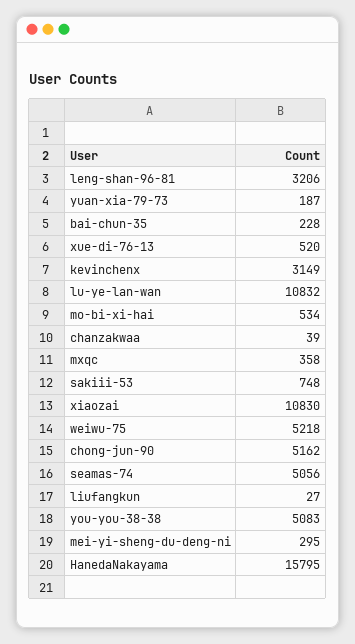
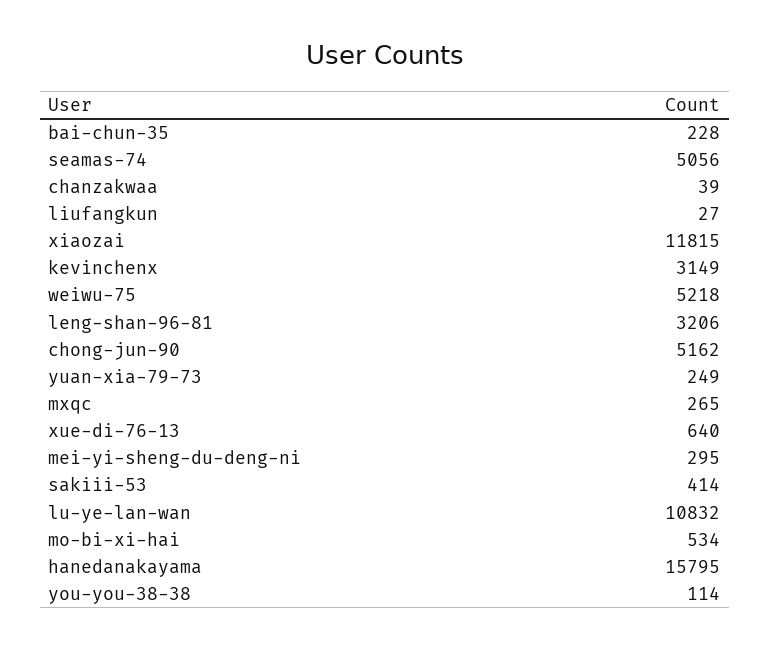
  {
    "leng-shan-96-81": 3206,
-   "yuan-xia-79-73": 187,
+   "yuan-xia-79-73": 249,
    "bai-chun-35": 228,
-   "xue-di-76-13": 520,
+   "xue-di-76-13": 640,
    "kevinchenx": 3149,
    "lu-ye-lan-wan": 10832,
    "mo-bi-xi-hai": 534,
    "chanzakwaa": 39,
-   "mxqc": 358,
+   "mxqc": 265,
-   "sakiii-53": 748,
+   "sakiii-53": 414,
-   "xiaozai": 10830,
+   "xiaozai": 11815,
    "weiwu-75": 5218,
    "chong-jun-90": 5162,
    "seamas-74": 5056,
    "liufangkun": 27,
-   "you-you-38-38": 5083,
+   "you-you-38-38": 114,
    "mei-yi-sheng-du-deng-ni": 295,
    "HanedaNakayama": 15795
  }

